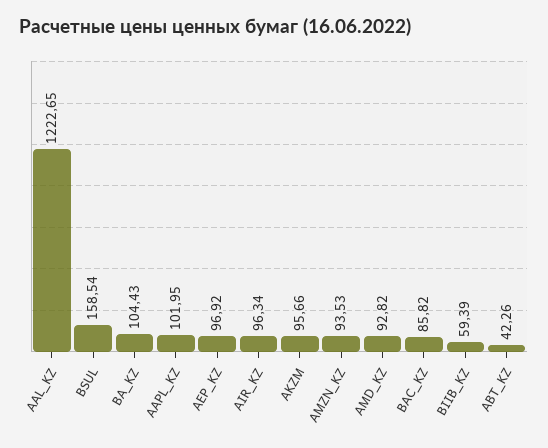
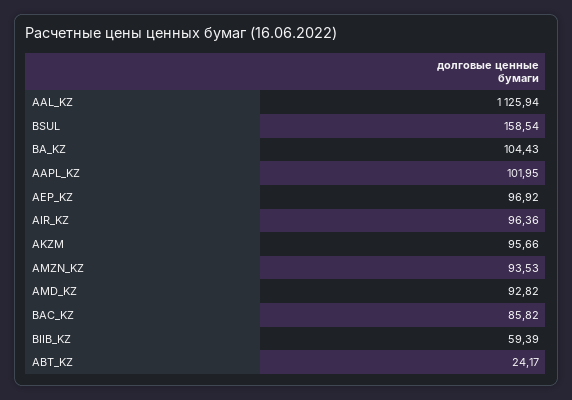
  {
-   "AAL_KZ": 1222.65,
+   "AAL_KZ": 1125.94,
    "BSUL": 158.54,
    "BA_KZ": 104.43,
    "AAPL_KZ": 101.95,
    "AEP_KZ": 96.92,
-   "AIR_KZ": 96.34,
+   "AIR_KZ": 96.36,
    "AKZM": 95.66,
    "AMZN_KZ": 93.53,
    "AMD_KZ": 92.82,
    "BAC_KZ": 85.82,
    "BIIB_KZ": 59.39,
-   "ABT_KZ": 42.26
+   "ABT_KZ": 24.17
  }

